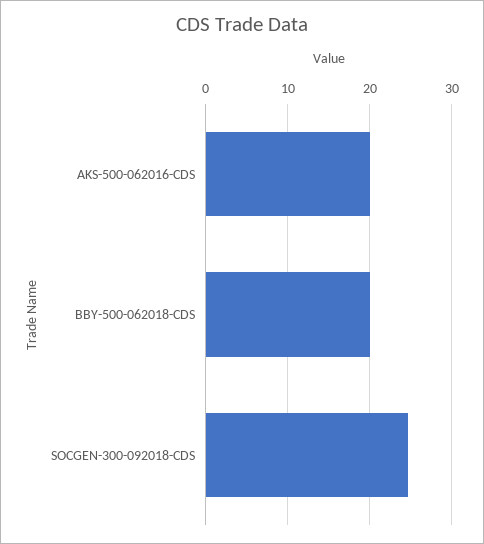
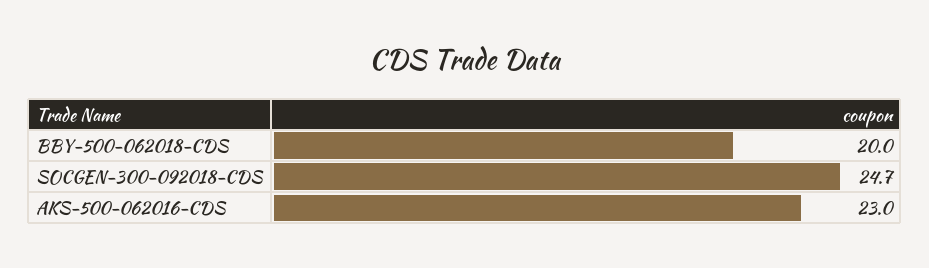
  {
-   "AKS-500-062016-CDS": 20,
+   "AKS-500-062016-CDS": 23,
    "BBY-500-062018-CDS": 20,
    "SOCGEN-300-092018-CDS": 24.7
  }

